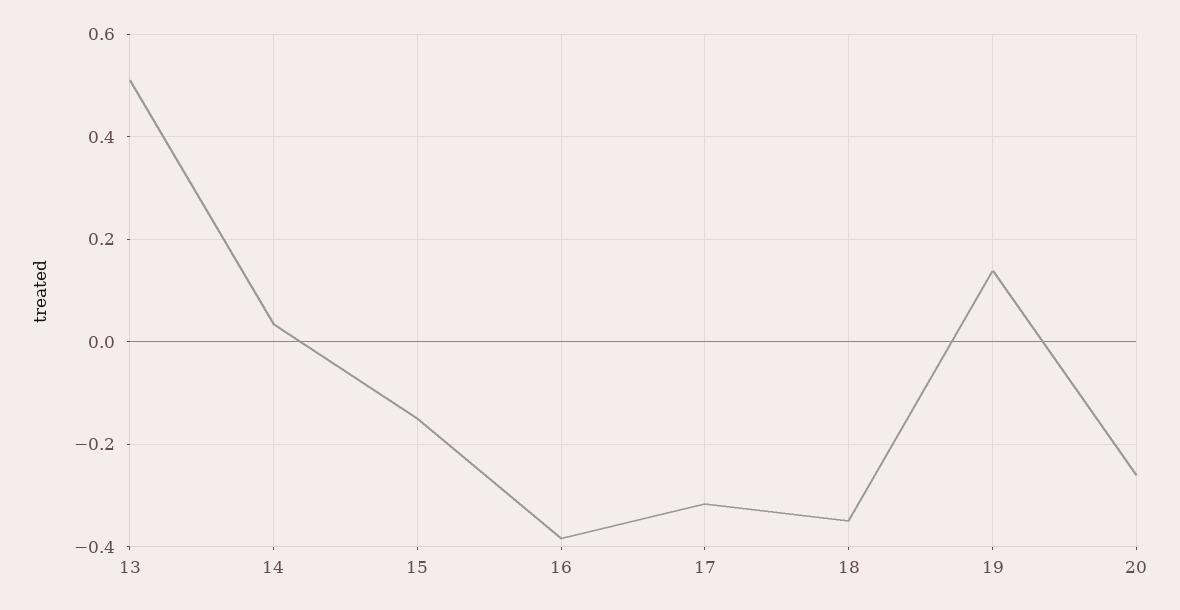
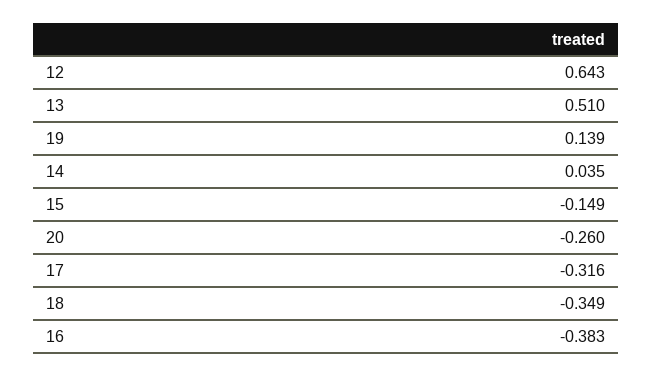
  {
    "13": 0.51,
    "14": 0.035,
    "15": -0.149,
    "16": -0.383,
    "17": -0.316,
    "18": -0.349,
    "19": 0.139,
-   "20": -0.26
+   "20": -0.26,
+   "12": 0.643
  }

